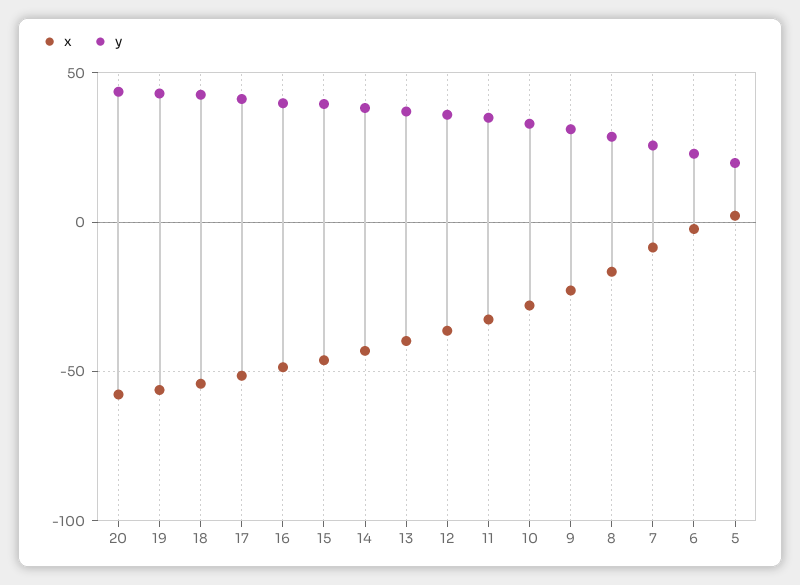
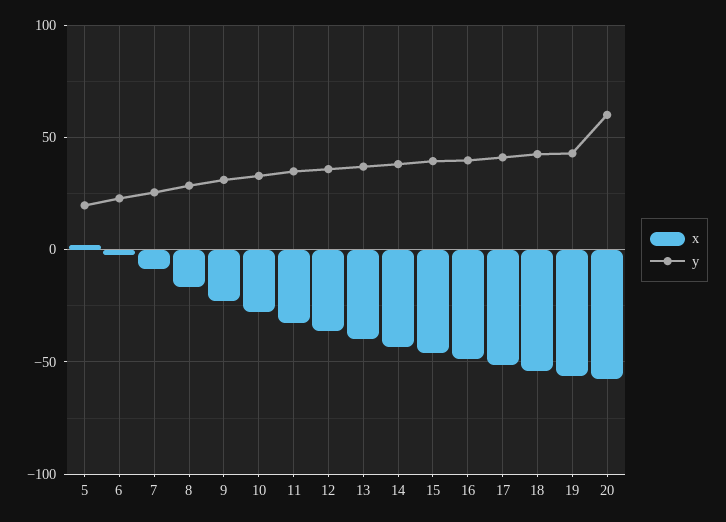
  {
    "x": {
      "20": -60,
      "19": -55,
      "18": -55,
      "17": -50,
      "16": -50,
      "15": -45,
      "14": -45,
      "13": -40,
      "12": -35,
      "11": -35,
      "10": -30,
      "9": -25,
      "8": -15,
      "7": -10,
      "6": 0,
      "5": 0
    },
    "y": {
-     "20": 45,
+     "20": 60,
      "19": 45,
      "18": 45,
      "17": 40,
      "16": 40,
      "15": 40,
      "14": 40,
      "13": 35,
      "12": 35,
      "11": 35,
      "10": 35,
      "9": 30,
      "8": 30,
      "7": 25,
      "6": 25,
      "5": 20
    }
  }

